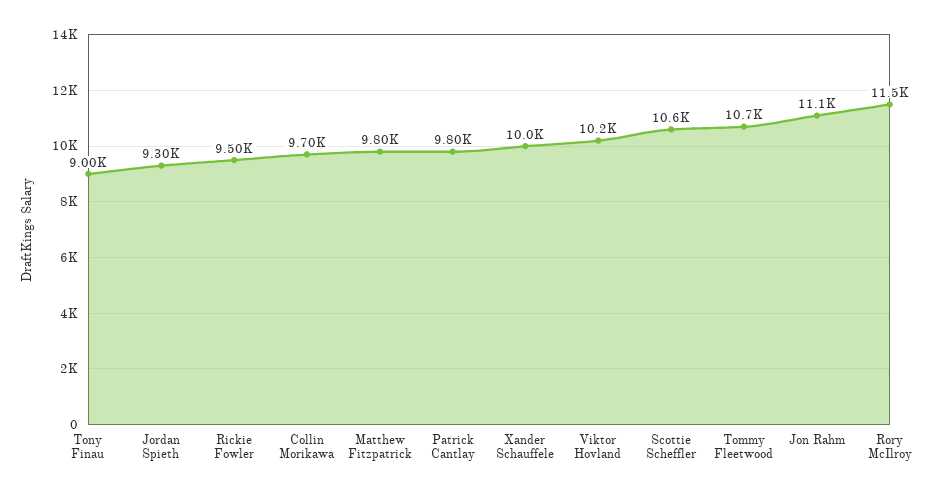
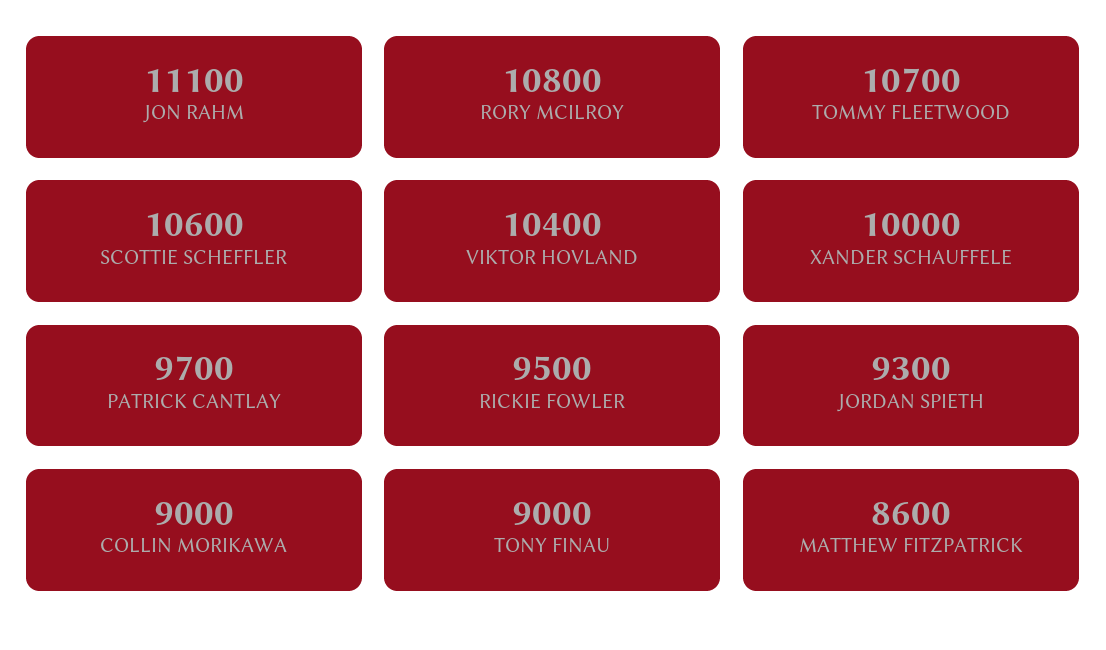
  {
    "Tony Finau": 9000,
    "Jordan Spieth": 9300,
    "Rickie Fowler": 9500,
-   "Collin Morikawa": 9700,
+   "Collin Morikawa": 9000,
-   "Matthew Fitzpatrick": 9800,
+   "Matthew Fitzpatrick": 8600,
-   "Patrick Cantlay": 9800,
+   "Patrick Cantlay": 9700,
    "Xander Schauffele": 10000,
-   "Viktor Hovland": 10200,
+   "Viktor Hovland": 10400,
    "Scottie Scheffler": 10600,
    "Tommy Fleetwood": 10700,
    "Jon Rahm": 11100,
-   "Rory McIlroy": 11500
+   "Rory McIlroy": 10800
  }

